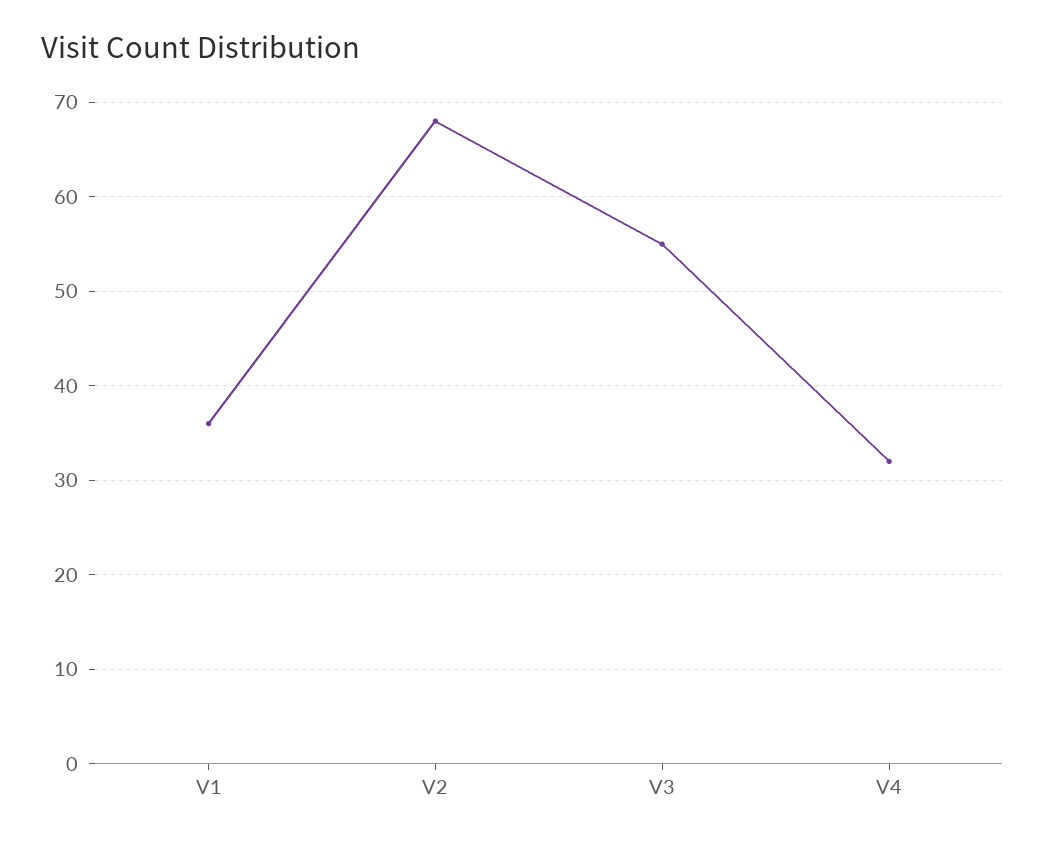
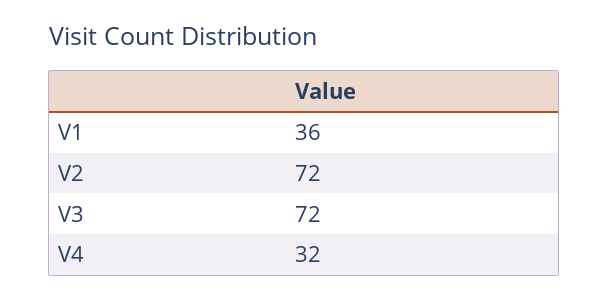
  {
    "V1": 36,
-   "V2": 68,
+   "V2": 72,
-   "V3": 55,
+   "V3": 72,
    "V4": 32
  }

